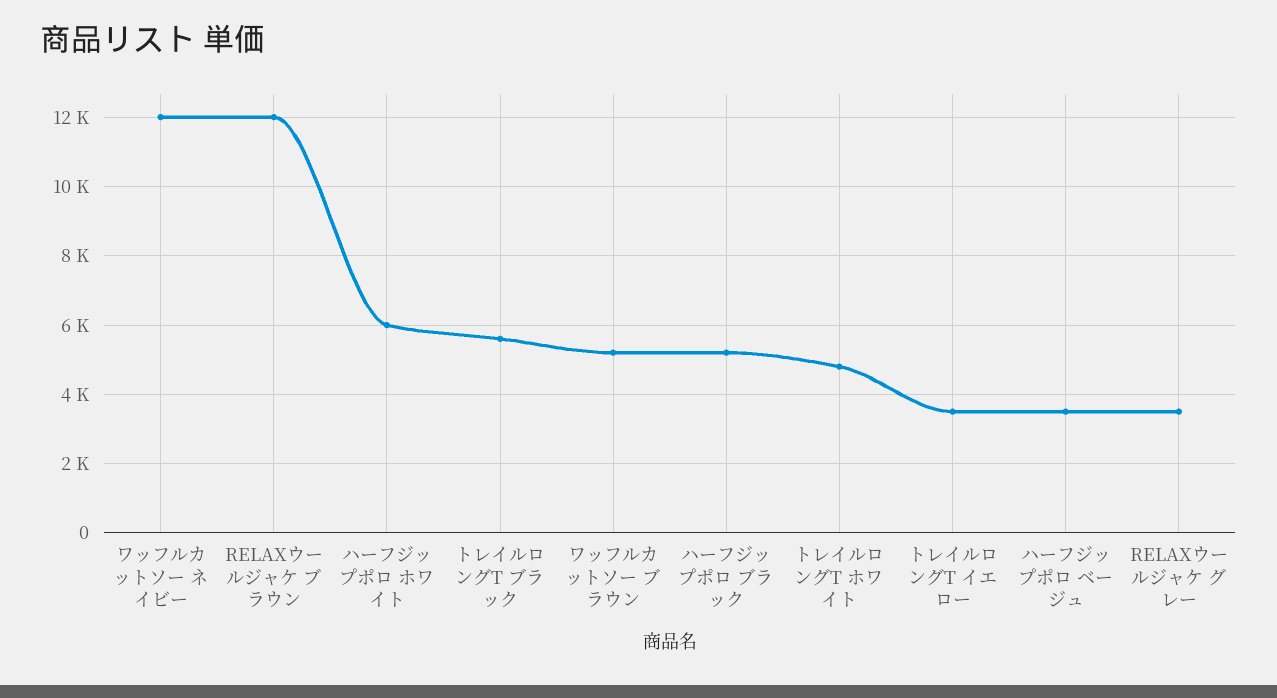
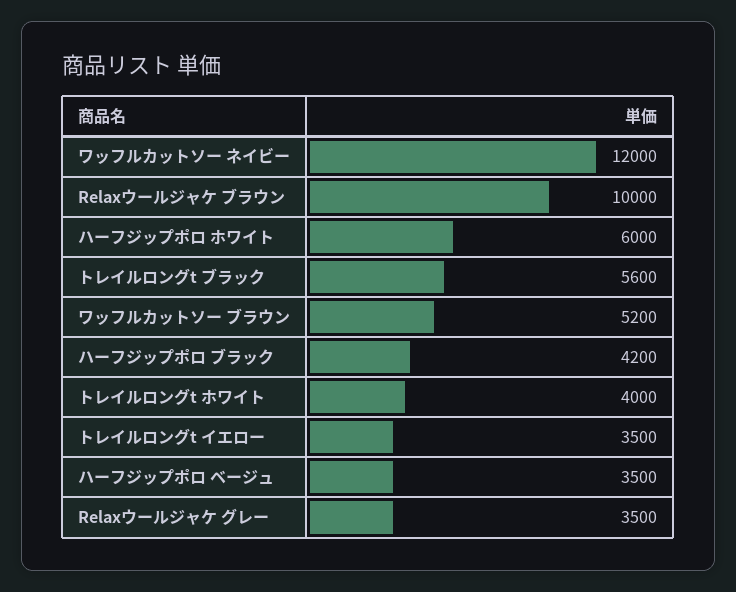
  {
    "ワッフルカットソー ネイビー": 12000,
-   "RELAXウールジャケ ブラウン": 12000,
+   "RELAXウールジャケ ブラウン": 10000,
    "ハーフジップポロ ホワイト": 6000,
    "トレイルロングT ブラック": 5600,
    "ワッフルカットソー ブラウン": 5200,
-   "ハーフジップポロ ブラック": 5200,
+   "ハーフジップポロ ブラック": 4200,
-   "トレイルロングT ホワイト": 4800,
+   "トレイルロングT ホワイト": 4000,
    "トレイルロングT イエロー": 3500,
    "ハーフジップポロ ベージュ": 3500,
    "RELAXウールジャケ グレー": 3500
  }

